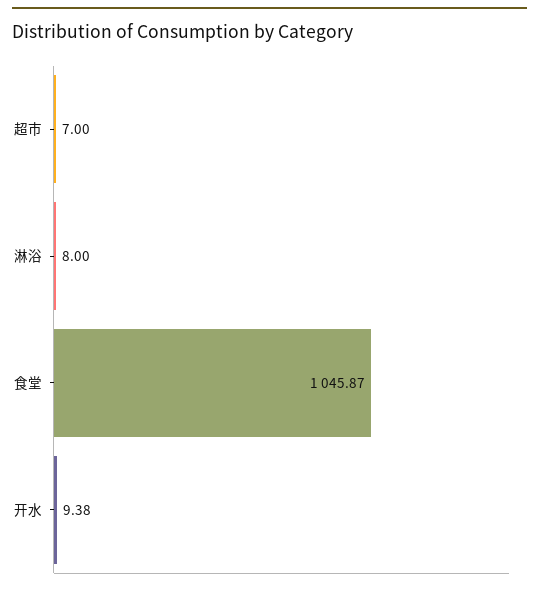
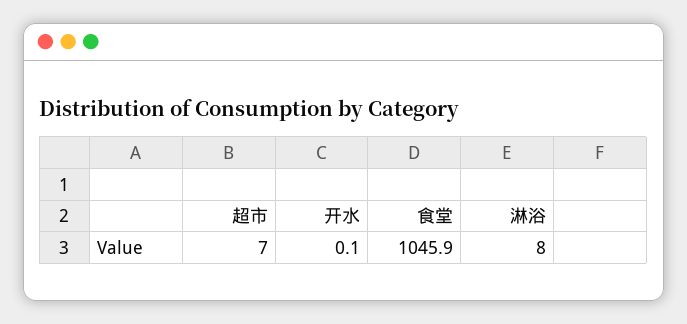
  {
    "超市": 7,
    "淋浴": 8,
    "食堂": 1045.87,
-   "开水": 9.38
+   "开水": 0.1
  }

